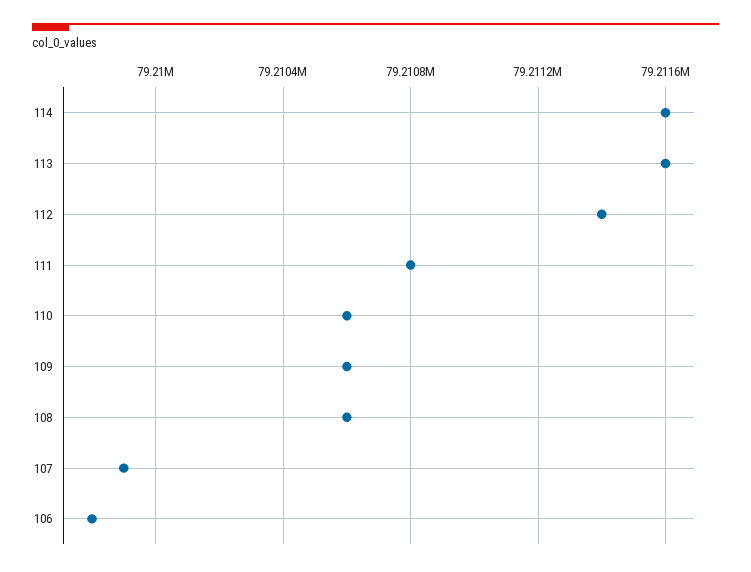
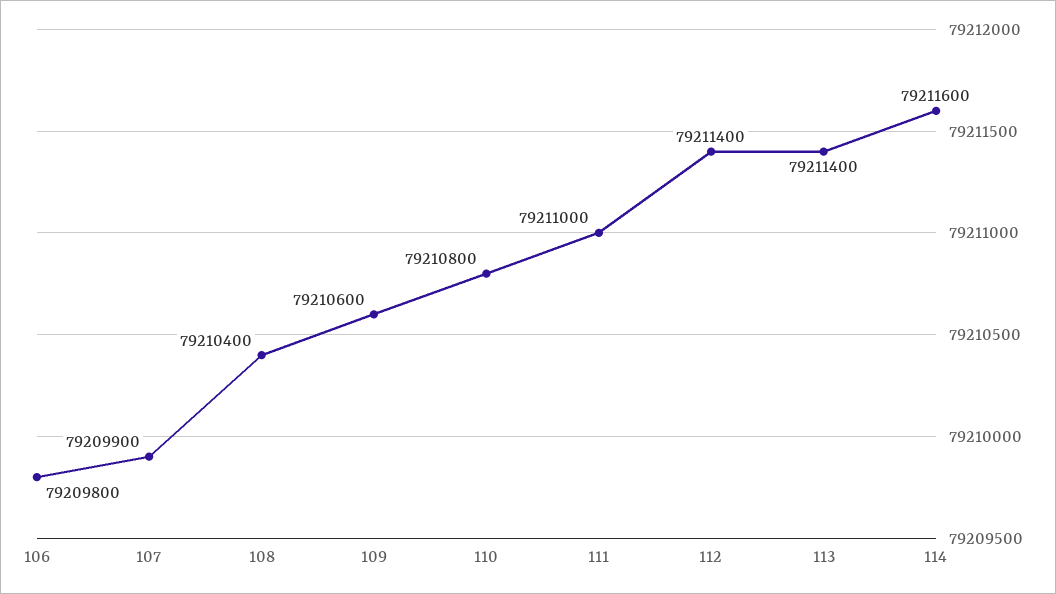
  {
    "114": 79211600,
-   "113": 79211600,
+   "113": 79211400,
    "112": 79211400,
-   "111": 79210800,
+   "111": 79211000,
-   "110": 79210600,
+   "110": 79210800,
    "109": 79210600,
-   "108": 79210600,
+   "108": 79210400,
    "107": 79209900,
    "106": 79209800
  }

